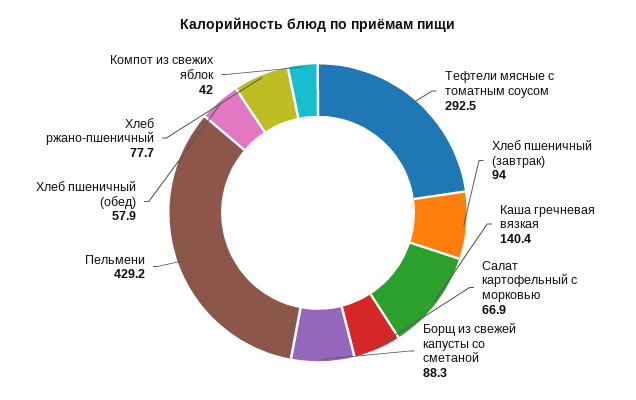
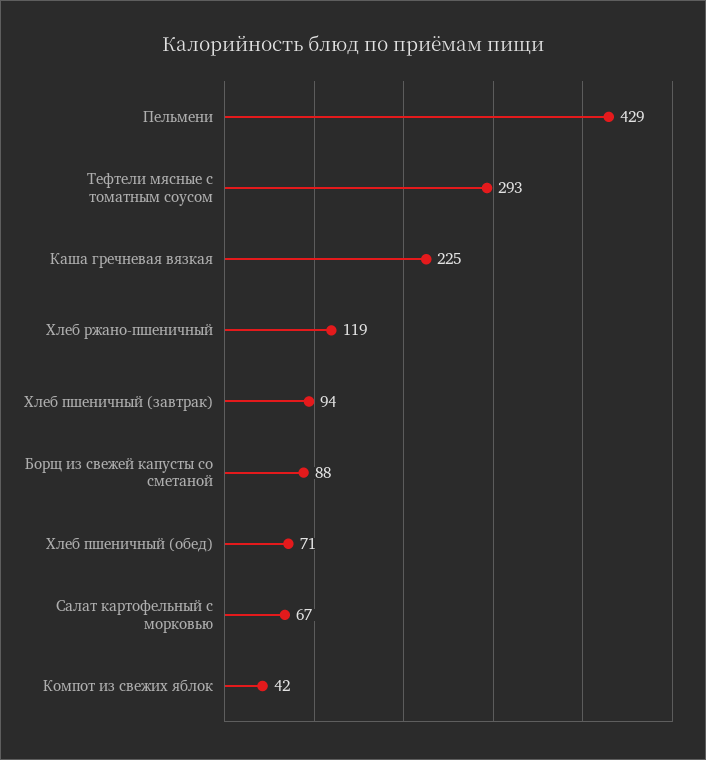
  {
    "Тефтели мясные с томатным соусом": 292.5,
    "Хлеб пшеничный (завтрак)": 94,
-   "Каша гречневая вязкая": 140.4,
+   "Каша гречневая вязкая": 225,
    "Салат картофельный с морковью": 66.9,
    "Борщ из свежей капусты со сметаной": 88.3,
    "Пельмени": 429.2,
-   "Хлеб пшеничный (обед)": 57.9,
+   "Хлеб пшеничный (обед)": 71,
-   "Хлеб ржано-пшеничный": 77.7,
+   "Хлеб ржано-пшеничный": 119,
    "Компот из свежих яблок": 42
  }

